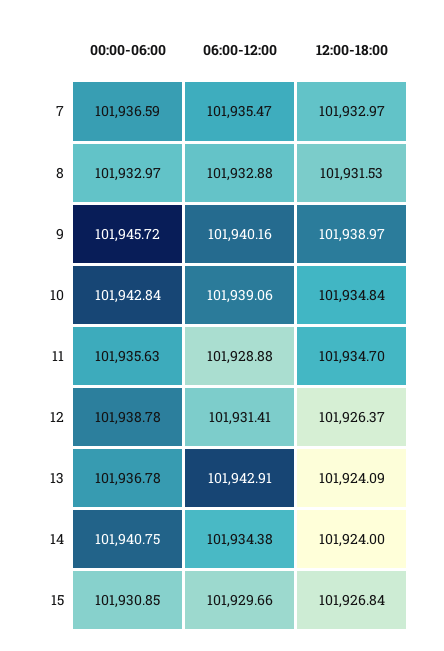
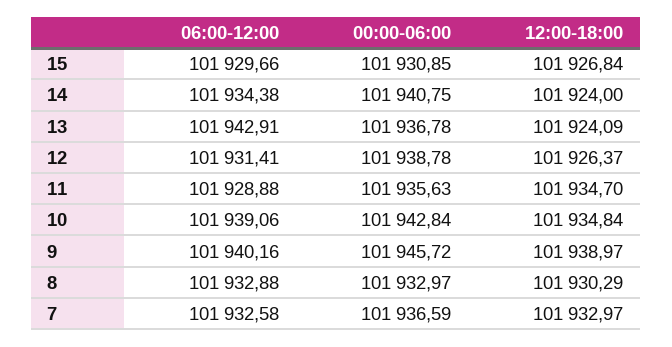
  {
    "00:00-06:00": {
      "7": 101936.59,
      "8": 101932.97,
      "9": 101945.72,
      "10": 101942.84,
      "11": 101935.63,
      "12": 101938.78,
      "13": 101936.78,
      "14": 101940.75,
      "15": 101930.85
    },
    "06:00-12:00": {
-     "7": 101935.47,
+     "7": 101932.58,
      "8": 101932.88,
      "9": 101940.16,
      "10": 101939.06,
      "11": 101928.88,
      "12": 101931.41,
      "13": 101942.91,
      "14": 101934.38,
      "15": 101929.66
    },
    "12:00-18:00": {
      "7": 101932.97,
-     "8": 101931.53,
+     "8": 101930.29,
      "9": 101938.97,
      "10": 101934.84,
      "11": 101934.7,
      "12": 101926.37,
      "13": 101924.09,
      "14": 101924,
      "15": 101926.84
    }
  }

